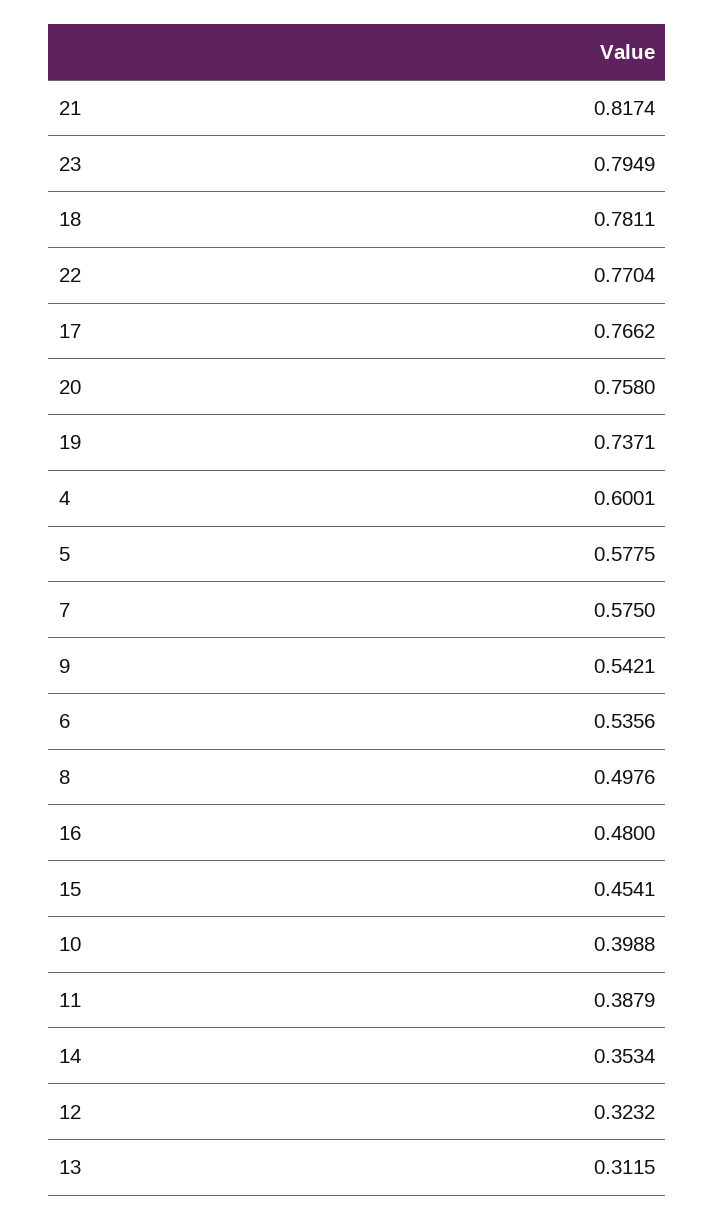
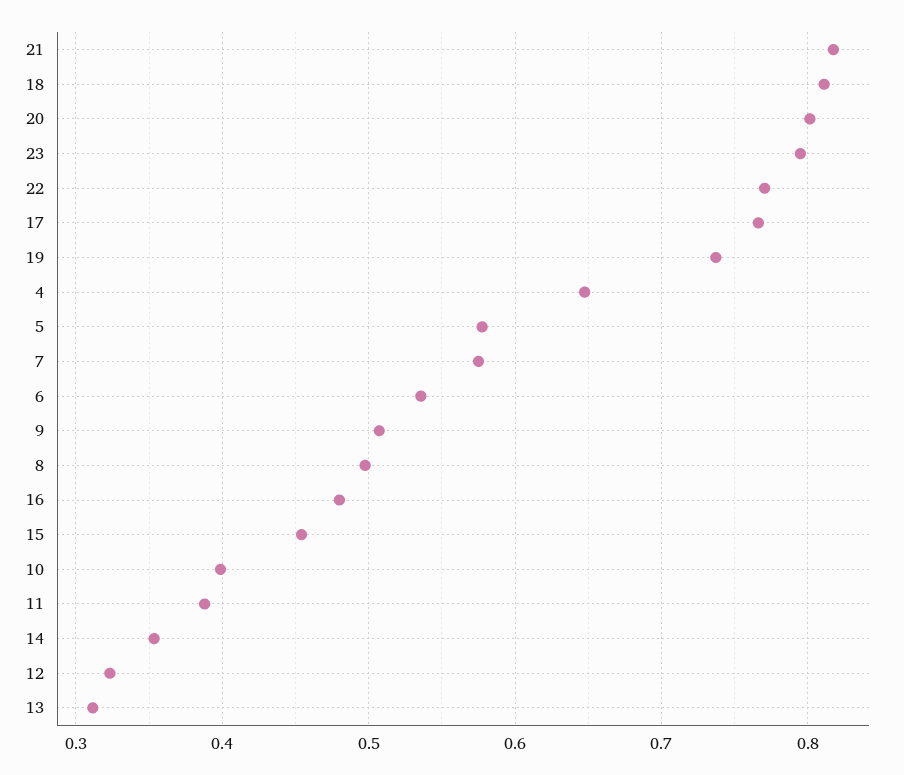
  {
    "21": 0.8174,
    "23": 0.7949,
-   "18": 0.7811,
+   "18": 0.81,
    "22": 0.7704,
    "17": 0.7662,
-   "20": 0.758,
+   "20": 0.8,
    "19": 0.7371,
-   "4": 0.6001,
+   "4": 0.65,
    "5": 0.5775,
    "7": 0.575,
-   "9": 0.5421,
+   "9": 0.51,
    "6": 0.5356,
    "8": 0.4976,
    "16": 0.48,
    "15": 0.4541,
    "10": 0.3988,
    "11": 0.3879,
    "14": 0.3534,
    "12": 0.3232,
    "13": 0.3115
  }

